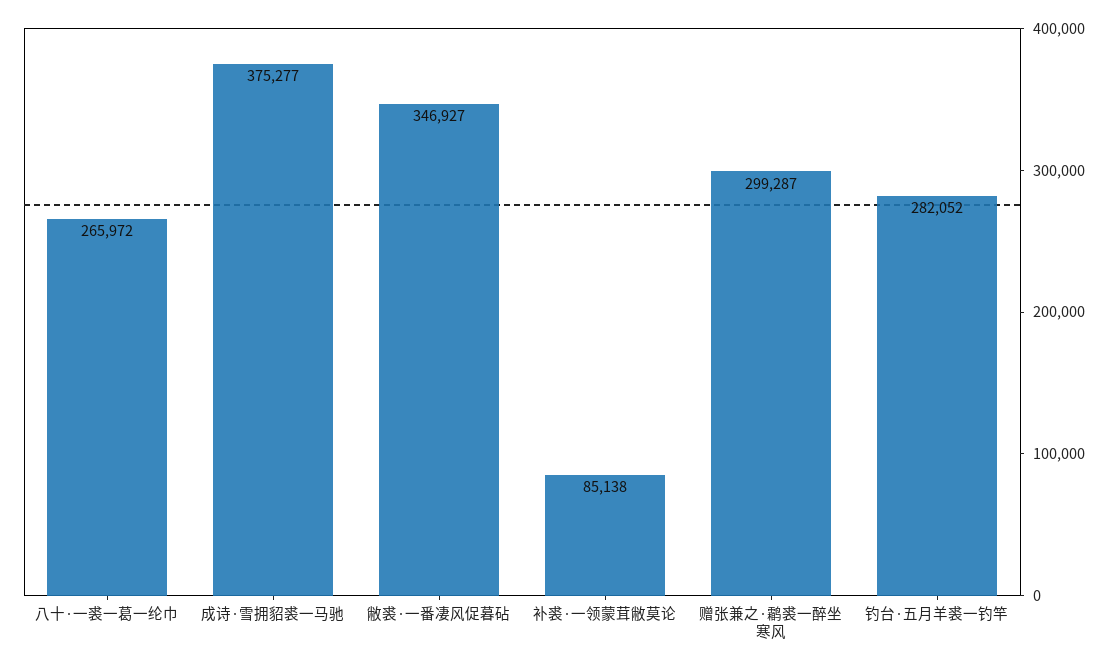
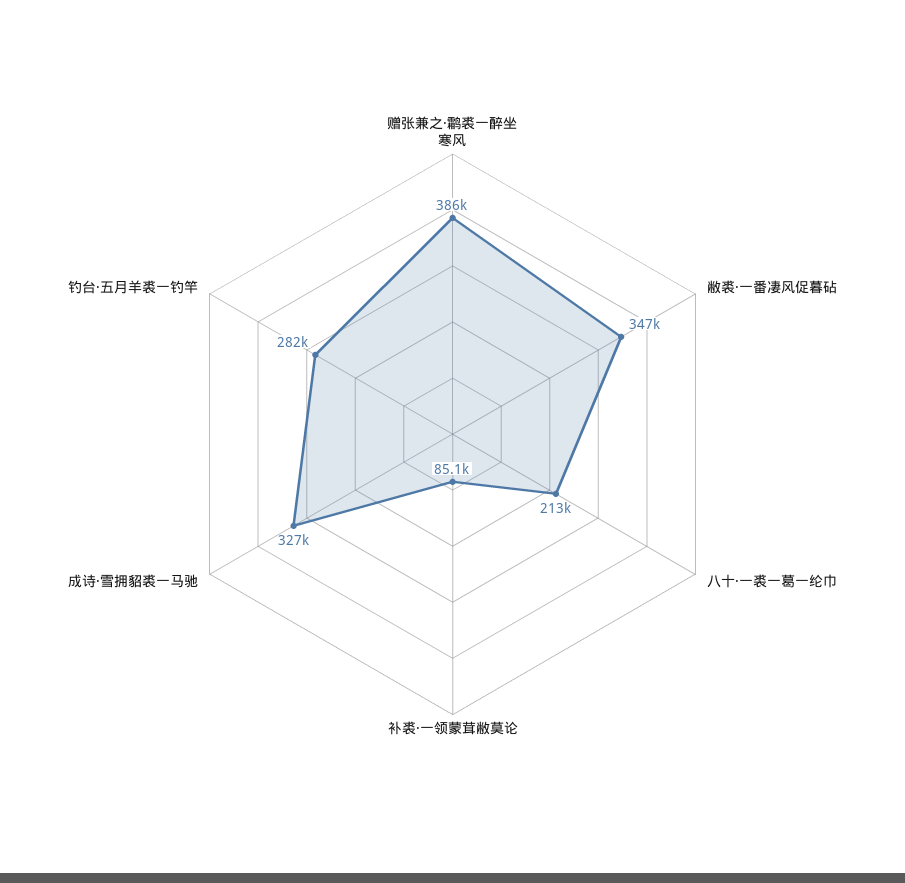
  {
-   "八十·一裘一葛一纶巾": 265972,
+   "八十·一裘一葛一纶巾": 213000,
-   "成诗·雪拥貂裘一马驰": 375277,
+   "成诗·雪拥貂裘一马驰": 327000,
    "敝裘·一番凄风促暮砧": 346927,
    "补裘·一领蒙茸敝莫论": 85138,
-   "赠张兼之·鹴裘一醉坐寒风": 299287,
+   "赠张兼之·鹴裘一醉坐寒风": 386000,
    "钓台·五月羊裘一钓竿": 282052
  }

